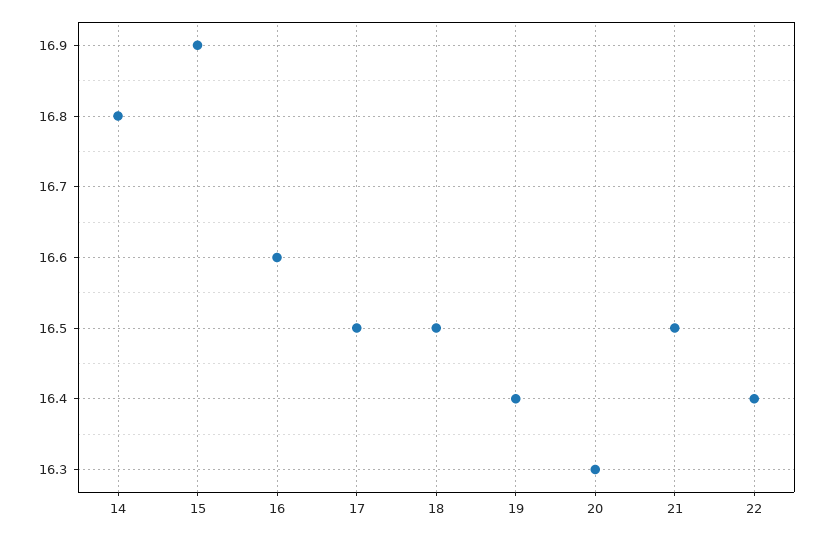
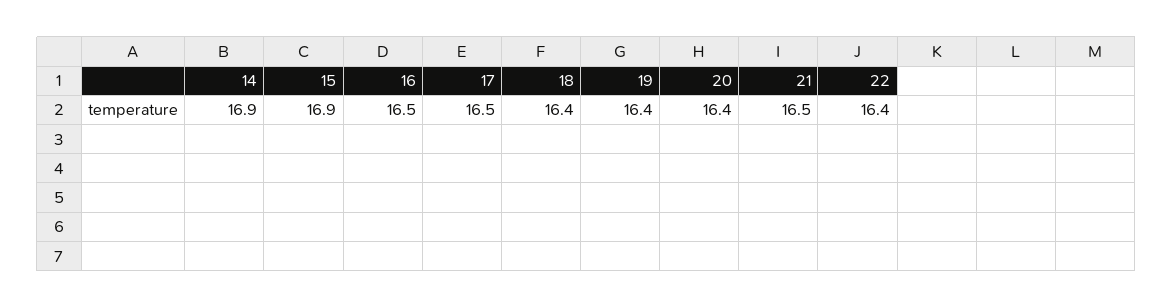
  {
-   "14": 16.8,
+   "14": 16.9,
    "15": 16.9,
-   "16": 16.6,
+   "16": 16.5,
    "17": 16.5,
-   "18": 16.5,
+   "18": 16.4,
    "19": 16.4,
-   "20": 16.3,
+   "20": 16.4,
    "21": 16.5,
    "22": 16.4
  }

